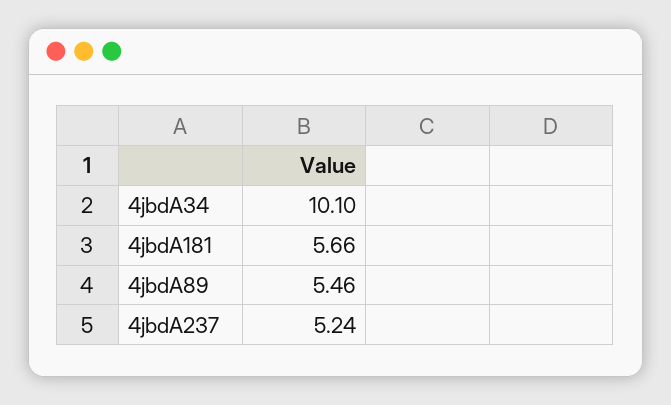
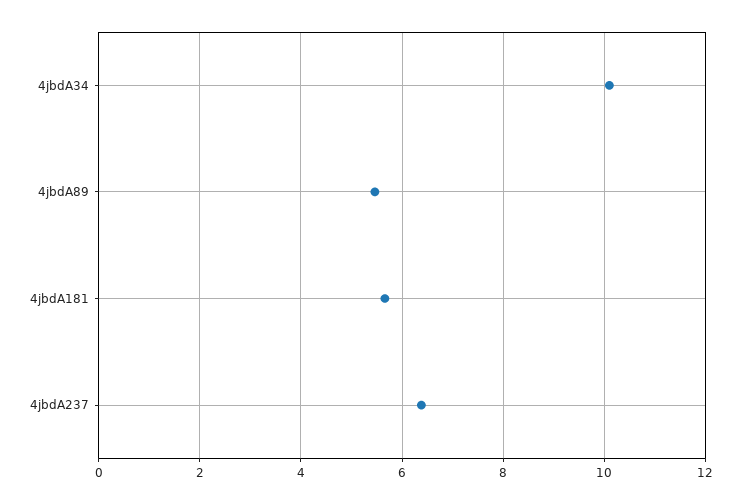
  {
    "4jbdA34": 10.1,
    "4jbdA181": 5.66,
    "4jbdA89": 5.46,
-   "4jbdA237": 5.24
+   "4jbdA237": 6.4
  }

